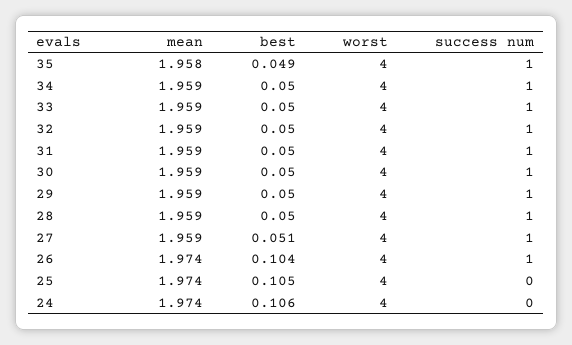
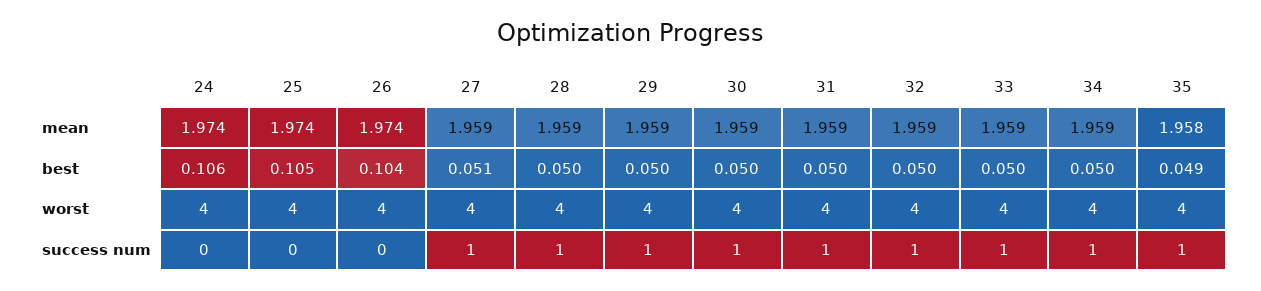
  {
    "mean": {
      "35": 1.958,
      "34": 1.959,
      "33": 1.959,
      "32": 1.959,
      "31": 1.959,
      "30": 1.959,
      "29": 1.959,
      "28": 1.959,
      "27": 1.959,
      "26": 1.974,
      "25": 1.974,
      "24": 1.974
    },
    "best": {
      "35": 0.049,
      "34": 0.05,
      "33": 0.05,
      "32": 0.05,
      "31": 0.05,
      "30": 0.05,
      "29": 0.05,
      "28": 0.05,
      "27": 0.051,
      "26": 0.104,
      "25": 0.105,
      "24": 0.106
    },
    "worst": {
      "35": 4,
      "34": 4,
      "33": 4,
      "32": 4,
      "31": 4,
      "30": 4,
      "29": 4,
      "28": 4,
      "27": 4,
      "26": 4,
      "25": 4,
      "24": 4
    },
    "success num": {
      "35": 1,
      "34": 1,
      "33": 1,
      "32": 1,
      "31": 1,
      "30": 1,
      "29": 1,
      "28": 1,
      "27": 1,
-     "26": 1,
+     "26": 0,
      "25": 0,
      "24": 0
    }
  }

